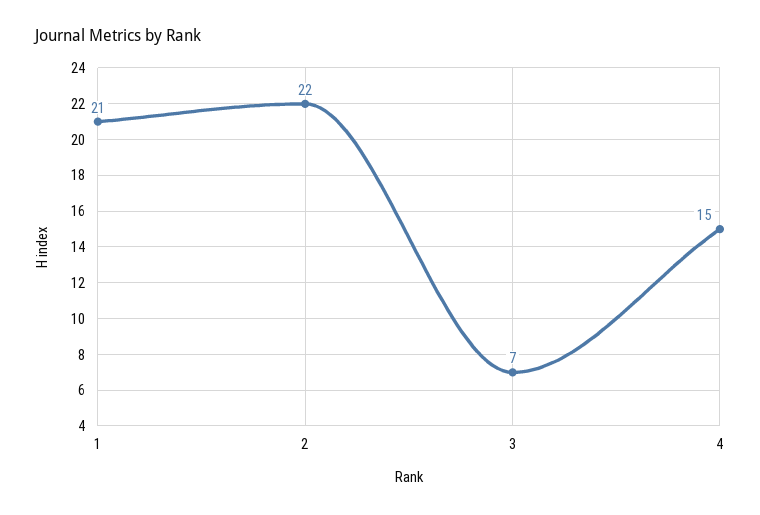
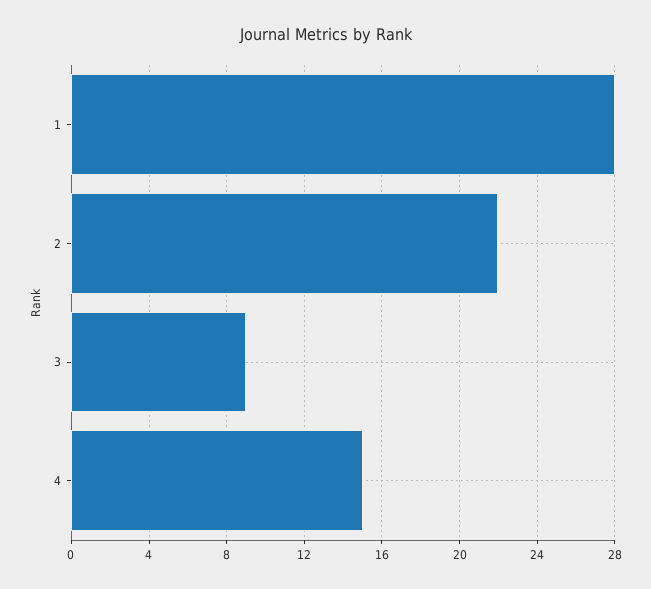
  {
-   "1": 21,
+   "1": 28,
    "2": 22,
-   "3": 7,
+   "3": 9,
    "4": 15
  }

